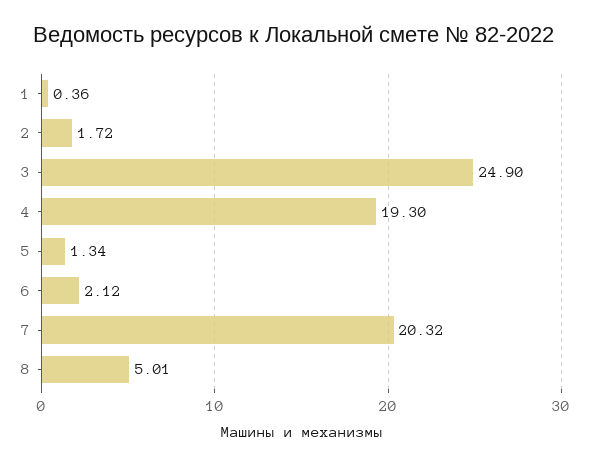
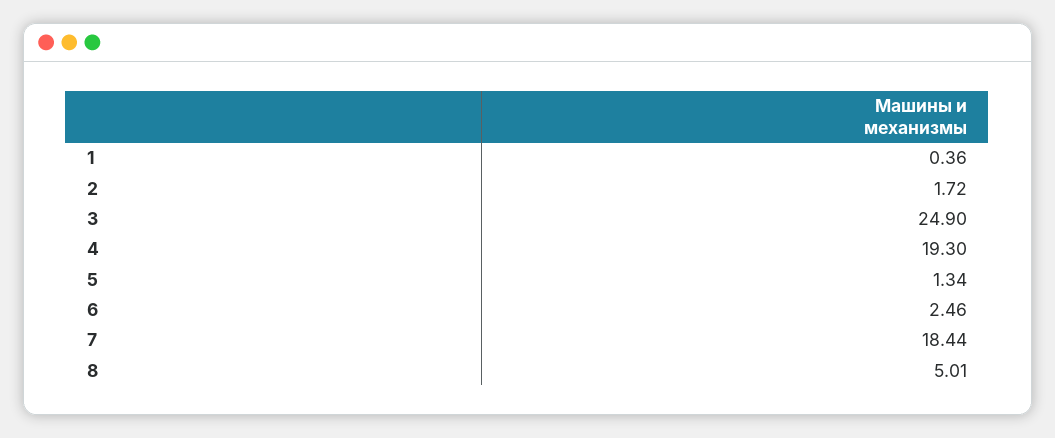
  {
    "1": 0.36,
    "2": 1.72,
    "3": 24.9,
    "4": 19.3,
    "5": 1.34,
-   "6": 2.12,
+   "6": 2.46,
-   "7": 20.32,
+   "7": 18.44,
    "8": 5.01
  }

